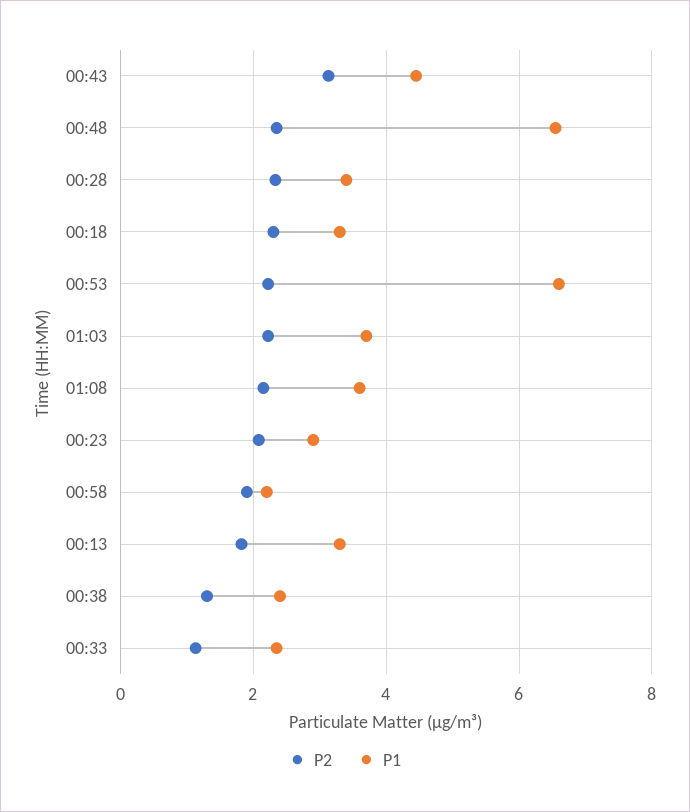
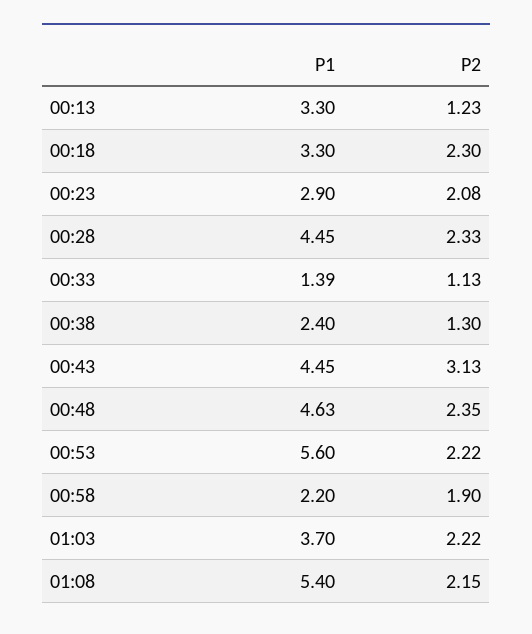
  {
    "P2": {
      "00:43": 3.13,
      "00:48": 2.35,
      "00:28": 2.33,
      "00:18": 2.3,
      "00:53": 2.22,
      "01:03": 2.22,
      "01:08": 2.15,
      "00:23": 2.08,
      "00:58": 1.9,
-     "00:13": 1.8,
+     "00:13": 1.23,
      "00:38": 1.3,
      "00:33": 1.13
    },
    "P1": {
      "00:43": 4.45,
-     "00:48": 6.6,
+     "00:48": 4.63,
-     "00:28": 3.4,
+     "00:28": 4.45,
      "00:18": 3.3,
-     "00:53": 6.6,
+     "00:53": 5.6,
      "01:03": 3.7,
-     "01:08": 3.6,
+     "01:08": 5.4,
      "00:23": 2.9,
      "00:58": 2.2,
      "00:13": 3.3,
      "00:38": 2.4,
-     "00:33": 2.4
+     "00:33": 1.39
    }
  }

